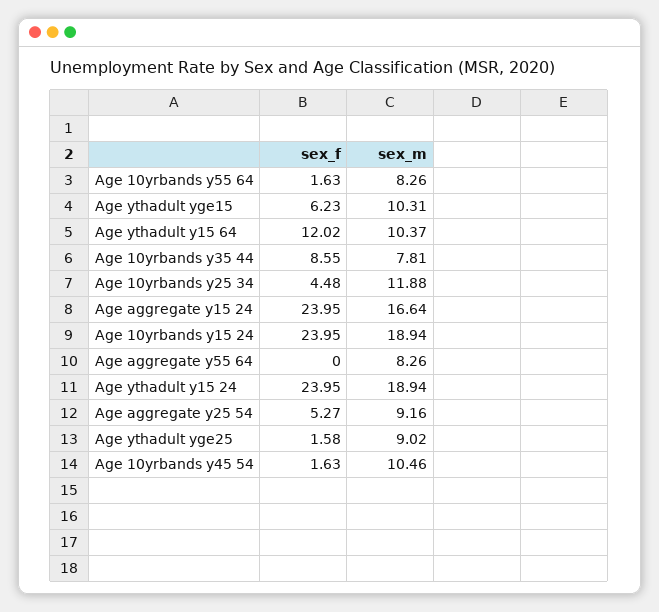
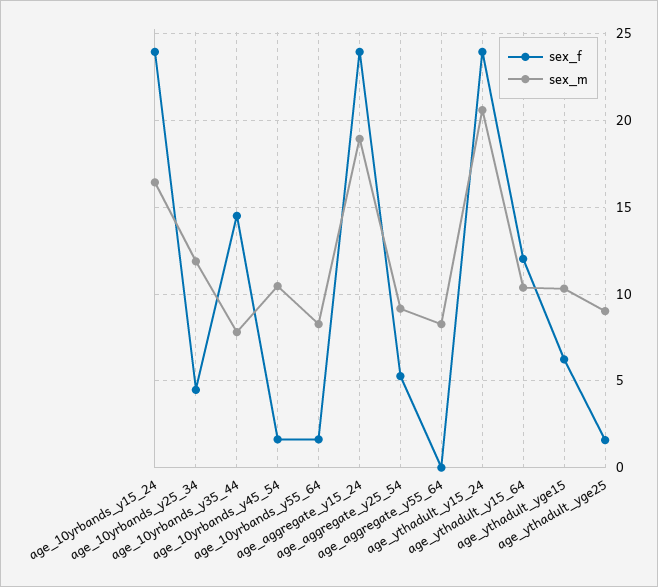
  {
    "sex_f": {
      "Age 10yrbands y55 64": 1.63,
      "Age ythadult yge15": 6.23,
      "Age ythadult y15 64": 12.02,
-     "Age 10yrbands y35 44": 8.55,
+     "Age 10yrbands y35 44": 14.5,
      "Age 10yrbands y25 34": 4.48,
      "Age aggregate y15 24": 23.95,
      "Age 10yrbands y15 24": 23.95,
      "Age aggregate y55 64": 0,
      "Age ythadult y15 24": 23.95,
      "Age aggregate y25 54": 5.27,
      "Age ythadult yge25": 1.58,
      "Age 10yrbands y45 54": 1.63
    },
    "sex_m": {
      "Age 10yrbands y55 64": 8.26,
      "Age ythadult yge15": 10.31,
      "Age ythadult y15 64": 10.37,
      "Age 10yrbands y35 44": 7.81,
      "Age 10yrbands y25 34": 11.88,
-     "Age aggregate y15 24": 16.64,
+     "Age aggregate y15 24": 19,
-     "Age 10yrbands y15 24": 18.94,
+     "Age 10yrbands y15 24": 16.5,
      "Age aggregate y55 64": 8.26,
-     "Age ythadult y15 24": 18.94,
+     "Age ythadult y15 24": 20.5,
      "Age aggregate y25 54": 9.16,
      "Age ythadult yge25": 9.02,
      "Age 10yrbands y45 54": 10.46
    }
  }

